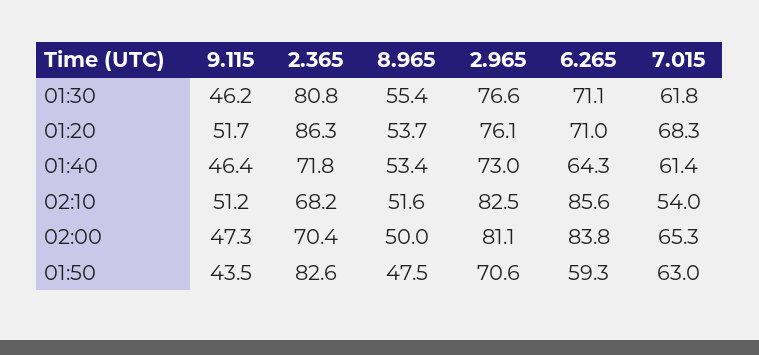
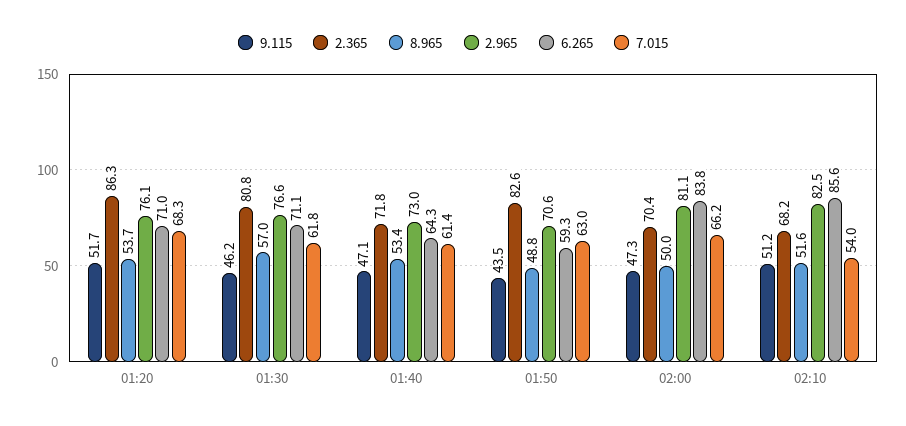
  {
    "9.115": {
      "01:30": 46.2,
      "01:20": 51.7,
-     "01:40": 46.4,
+     "01:40": 47.1,
      "02:10": 51.2,
      "02:00": 47.3,
      "01:50": 43.5
    },
    "2.365": {
      "01:30": 80.8,
      "01:20": 86.3,
      "01:40": 71.8,
      "02:10": 68.2,
      "02:00": 70.4,
      "01:50": 82.6
    },
    "8.965": {
-     "01:30": 55.4,
+     "01:30": 57,
      "01:20": 53.7,
      "01:40": 53.4,
      "02:10": 51.6,
      "02:00": 50,
-     "01:50": 47.5
+     "01:50": 48.8
    },
    "2.965": {
      "01:30": 76.6,
      "01:20": 76.1,
      "01:40": 73,
      "02:10": 82.5,
      "02:00": 81.1,
      "01:50": 70.6
    },
    "6.265": {
      "01:30": 71.1,
      "01:20": 71,
      "01:40": 64.3,
      "02:10": 85.6,
      "02:00": 83.8,
      "01:50": 59.3
    },
    "7.015": {
      "01:30": 61.8,
      "01:20": 68.3,
      "01:40": 61.4,
      "02:10": 54,
-     "02:00": 65.3,
+     "02:00": 66.2,
      "01:50": 63
    }
  }

